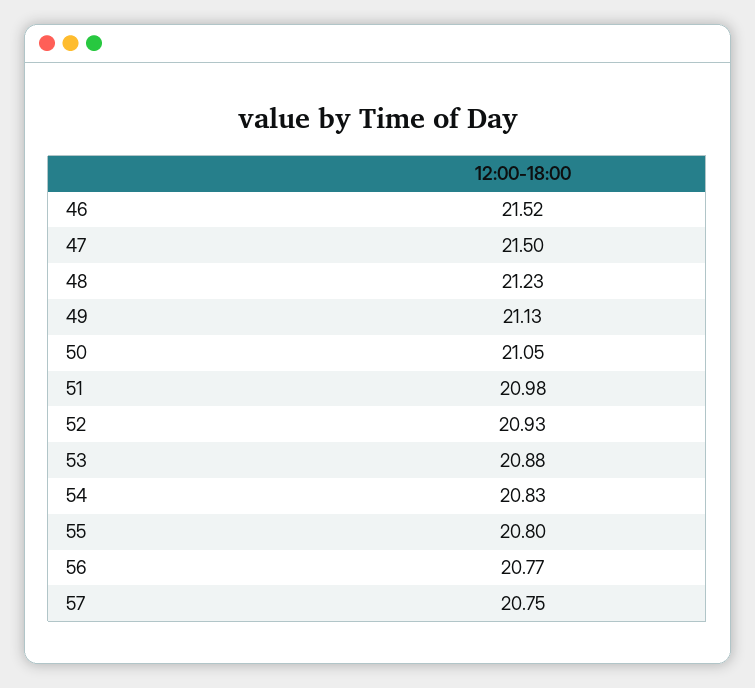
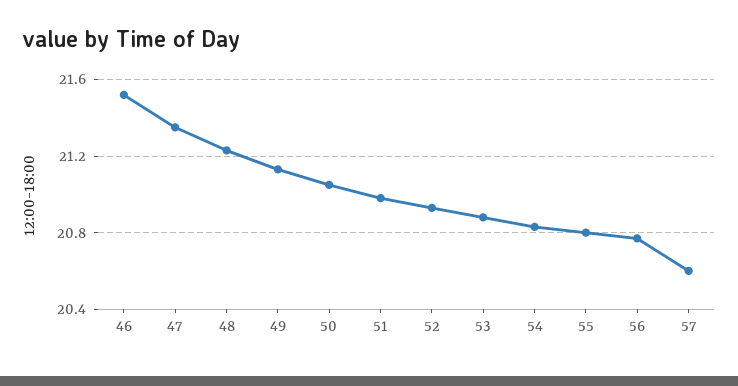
  {
    "46": 21.52,
-   "47": 21.5,
+   "47": 21.35,
    "48": 21.23,
    "49": 21.13,
    "50": 21.05,
    "51": 20.98,
    "52": 20.93,
    "53": 20.88,
    "54": 20.83,
    "55": 20.8,
    "56": 20.77,
-   "57": 20.75
+   "57": 20.6
  }

